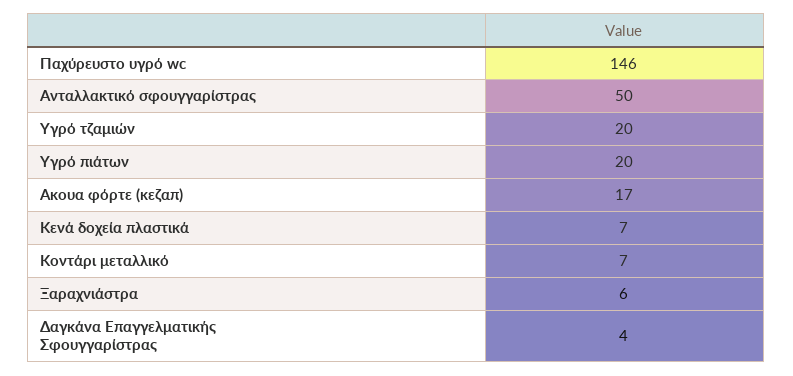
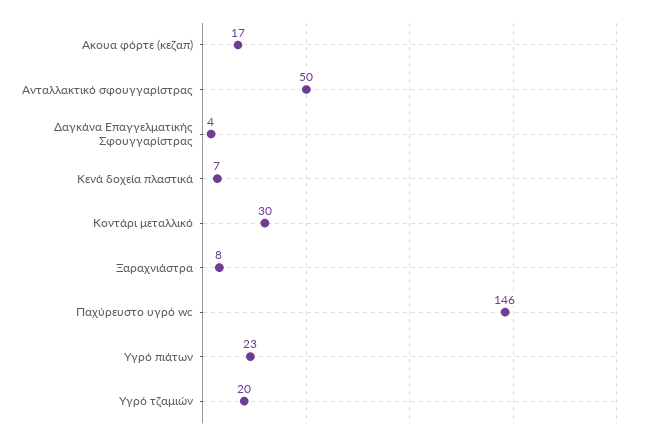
  {
    "Παχύρευστο υγρό wc": 146,
    "Ανταλλακτικό σφουγγαρίστρας": 50,
    "Υγρό τζαμιών": 20,
-   "Υγρό πιάτων": 20,
+   "Υγρό πιάτων": 23,
    "Ακουα φόρτε (κεζαπ)": 17,
    "Κενά δοχεία πλαστικά": 7,
-   "Κοντάρι μεταλλικό": 7,
+   "Κοντάρι μεταλλικό": 30,
-   "Ξαραχνιάστρα": 6,
+   "Ξαραχνιάστρα": 8,
    "Δαγκάνα Επαγγελματικής Σφουγγαρίστρας": 4
  }

